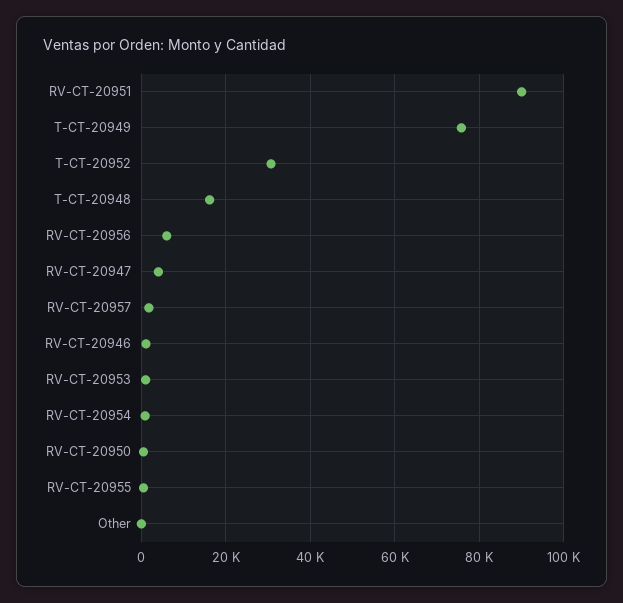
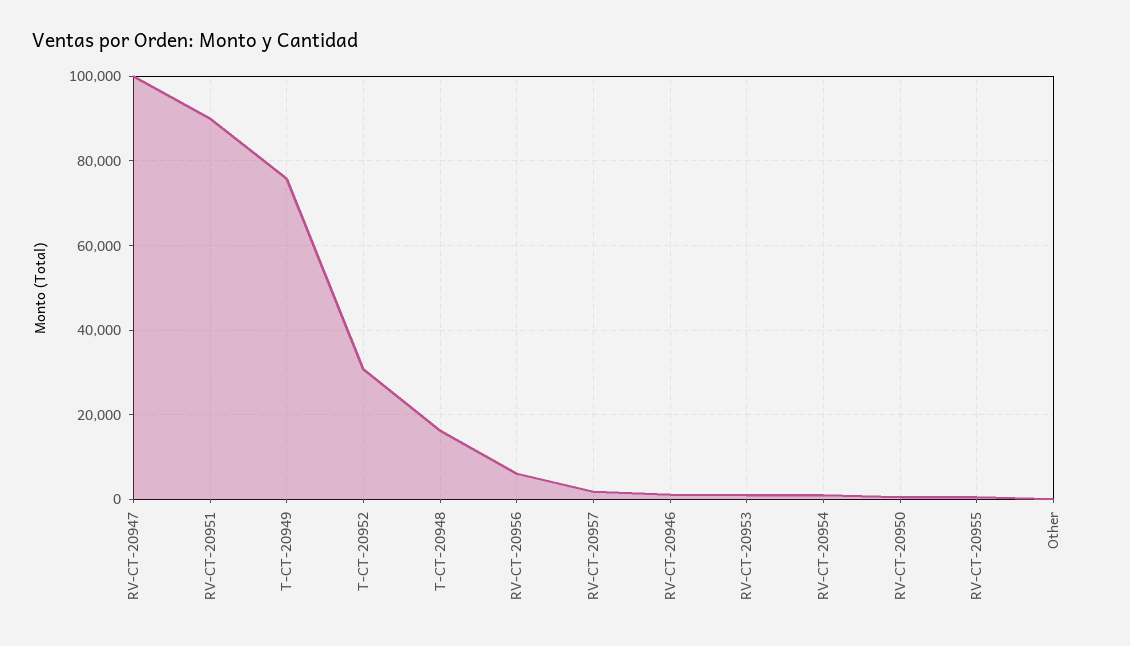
  {
    "RV-CT-20951": 90000,
    "T-CT-20949": 76000,
    "T-CT-20952": 30000,
    "T-CT-20948": 16000,
    "RV-CT-20956": 6000,
-   "RV-CT-20947": 4000,
+   "RV-CT-20947": 100000,
    "RV-CT-20957": 2000,
    "RV-CT-20946": 2000,
    "RV-CT-20953": 2000,
    "RV-CT-20954": 0,
    "RV-CT-20950": 0,
    "RV-CT-20955": 0,
    "Other": 0
  }

